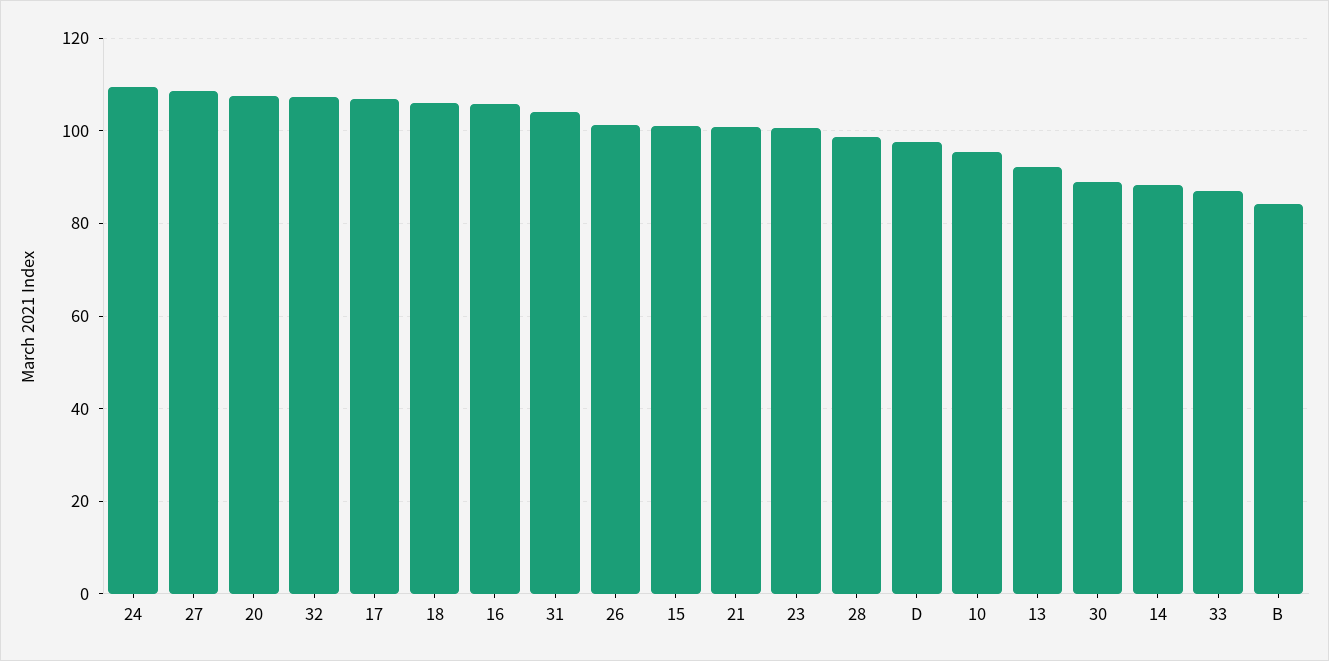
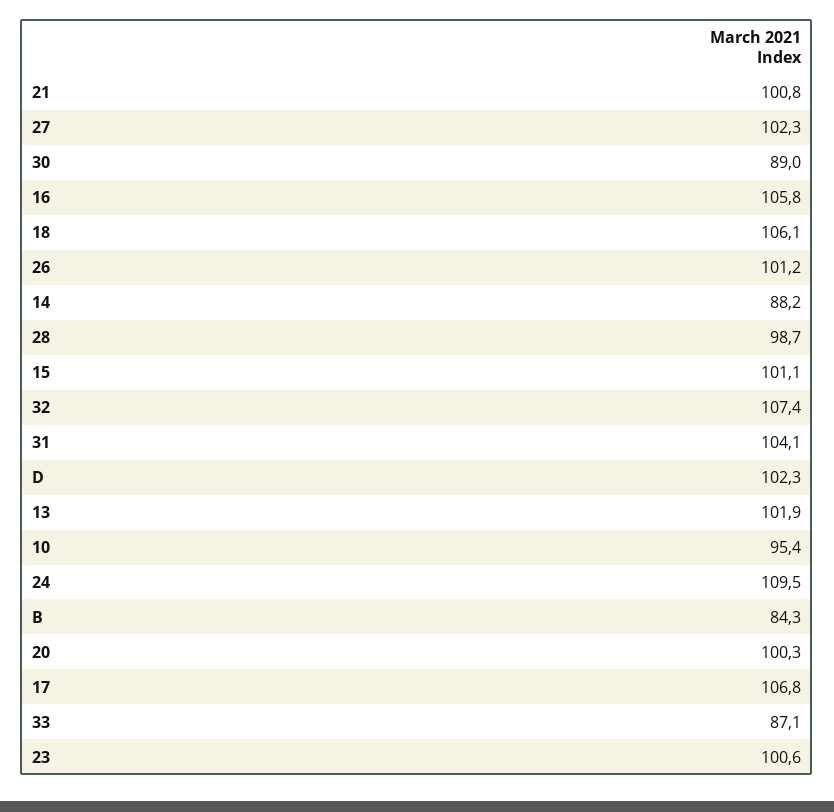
  {
    "24": 109.5,
-   "27": 108,
+   "27": 102.3,
-   "20": 108,
+   "20": 100.3,
    "32": 107.4,
    "17": 106.8,
    "18": 106.1,
    "16": 105.8,
    "31": 104.1,
    "26": 101.2,
    "15": 101.1,
    "21": 100.8,
    "23": 100.6,
    "28": 98.7,
-   "D": 98,
+   "D": 102.3,
    "10": 95.4,
-   "13": 92,
+   "13": 101.9,
    "30": 89,
    "14": 88.2,
    "33": 87.1,
    "B": 84.3
  }

